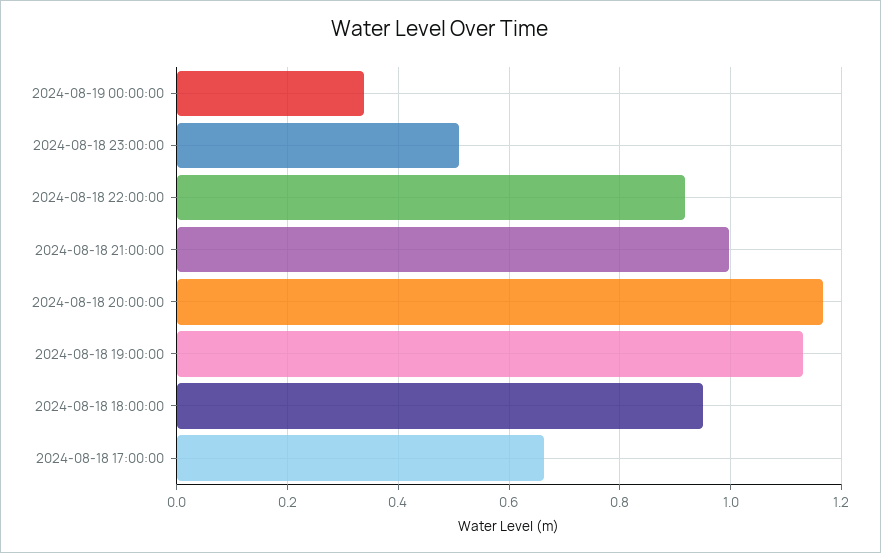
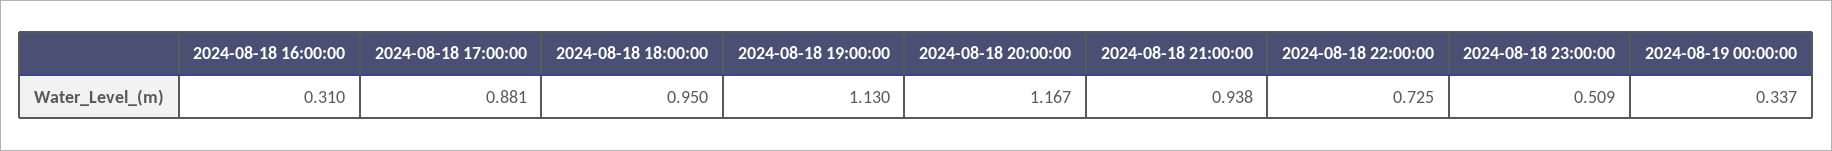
  {
    "2024-08-19 00:00:00": 0.337,
    "2024-08-18 23:00:00": 0.509,
-   "2024-08-18 22:00:00": 0.92,
+   "2024-08-18 22:00:00": 0.725,
-   "2024-08-18 21:00:00": 1,
+   "2024-08-18 21:00:00": 0.938,
    "2024-08-18 20:00:00": 1.167,
    "2024-08-18 19:00:00": 1.13,
    "2024-08-18 18:00:00": 0.95,
-   "2024-08-18 17:00:00": 0.66
+   "2024-08-18 17:00:00": 0.881,
+   "2024-08-18 16:00:00": 0.31
  }

